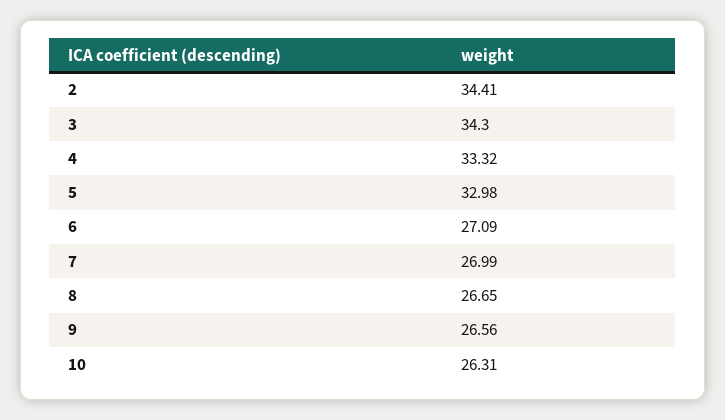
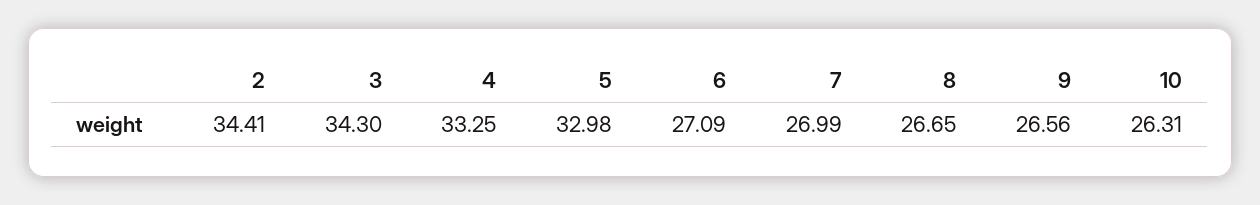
  {
    "2": 34.41,
    "3": 34.3,
-   "4": 33.32,
+   "4": 33.25,
    "5": 32.98,
    "6": 27.09,
    "7": 26.99,
    "8": 26.65,
    "9": 26.56,
    "10": 26.31
  }

